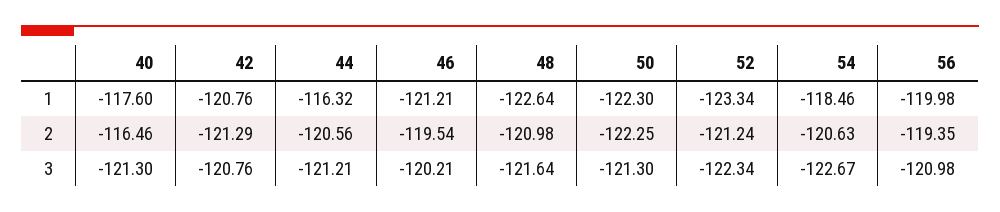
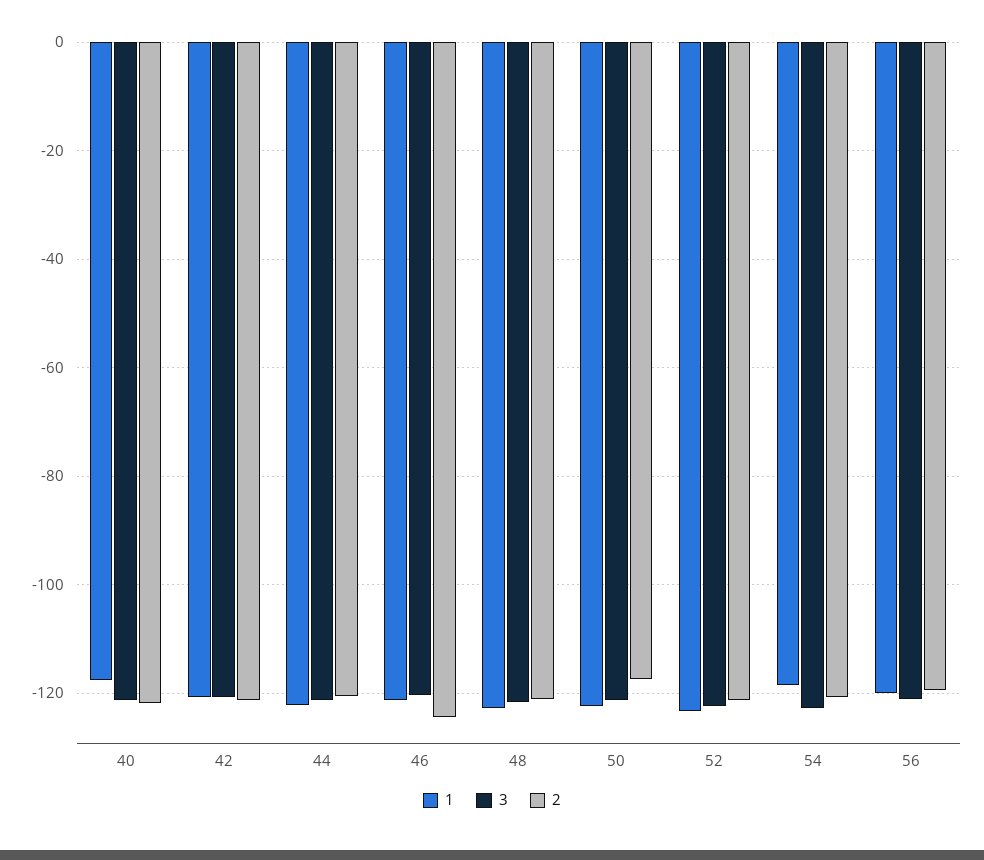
  {
    "1": {
      "40": -117.6,
      "42": -120.76,
-     "44": -116.32,
+     "44": -122,
      "46": -121.21,
      "48": -122.64,
      "50": -122.3,
      "52": -123.34,
      "54": -118.46,
      "56": -119.98
    },
    "2": {
-     "40": -116.46,
+     "40": -122,
      "42": -121.29,
      "44": -120.56,
-     "46": -119.54,
+     "46": -124,
      "48": -120.98,
-     "50": -122.25,
+     "50": -118,
      "52": -121.24,
      "54": -120.63,
      "56": -119.35
    },
    "3": {
      "40": -121.3,
      "42": -120.76,
      "44": -121.21,
      "46": -120.21,
      "48": -121.64,
      "50": -121.3,
      "52": -122.34,
      "54": -122.67,
      "56": -120.98
    }
  }

